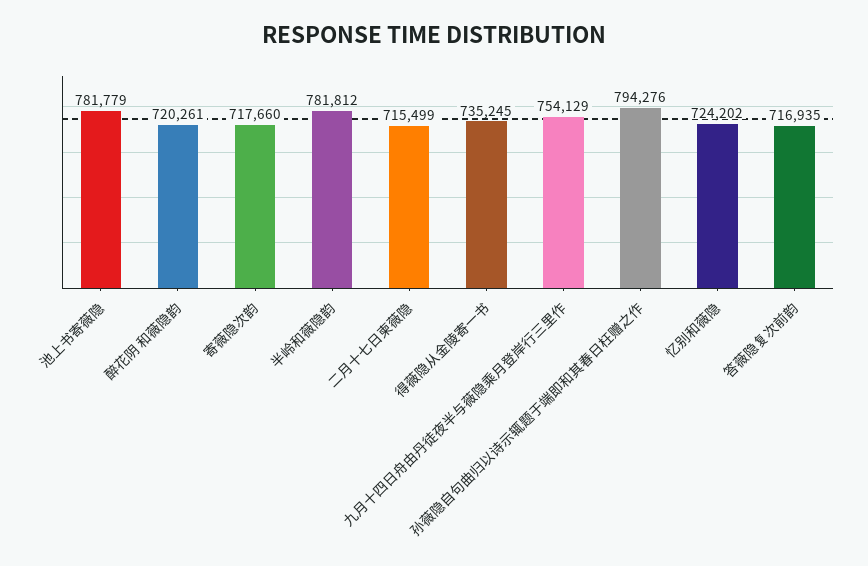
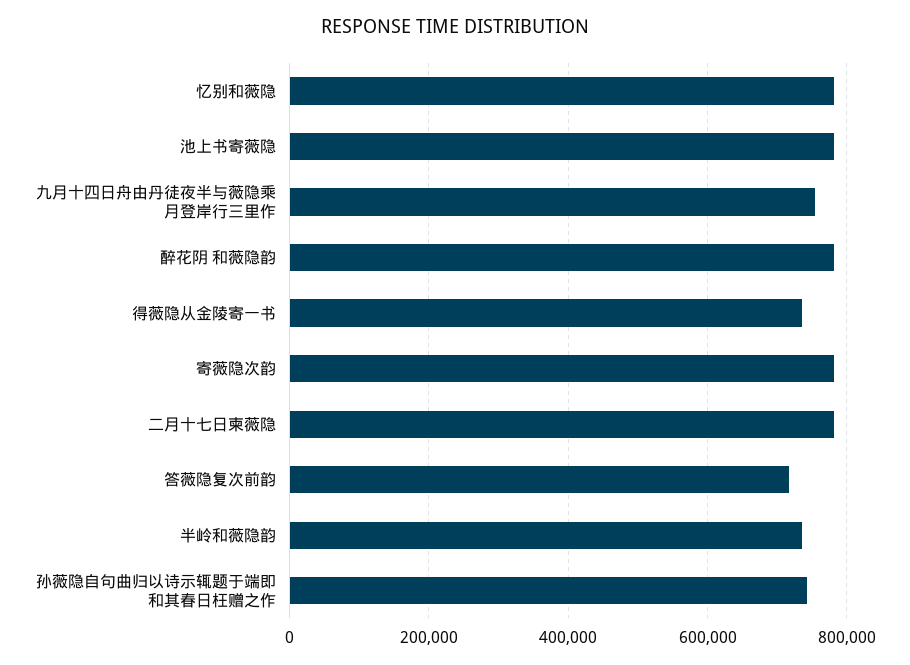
  {
    "池上书寄薇隐": 781779,
-   "醉花阴 和薇隐韵": 720261,
+   "醉花阴 和薇隐韵": 780000,
-   "寄薇隐次韵": 717660,
+   "寄薇隐次韵": 780000,
-   "半岭和薇隐韵": 781812,
+   "半岭和薇隐韵": 740000,
-   "二月十七日柬薇隐": 715499,
+   "二月十七日柬薇隐": 780000,
    "得薇隐从金陵寄一书": 735245,
    "九月十四日舟由丹徒夜半与薇隐乘月登岸行三里作": 754129,
-   "孙薇隐自句曲归以诗示辄题于端即和其春日枉赠之作": 794276,
+   "孙薇隐自句曲归以诗示辄题于端即和其春日枉赠之作": 740000,
-   "忆别和薇隐": 724202,
+   "忆别和薇隐": 780000,
    "答薇隐复次前韵": 716935
  }

